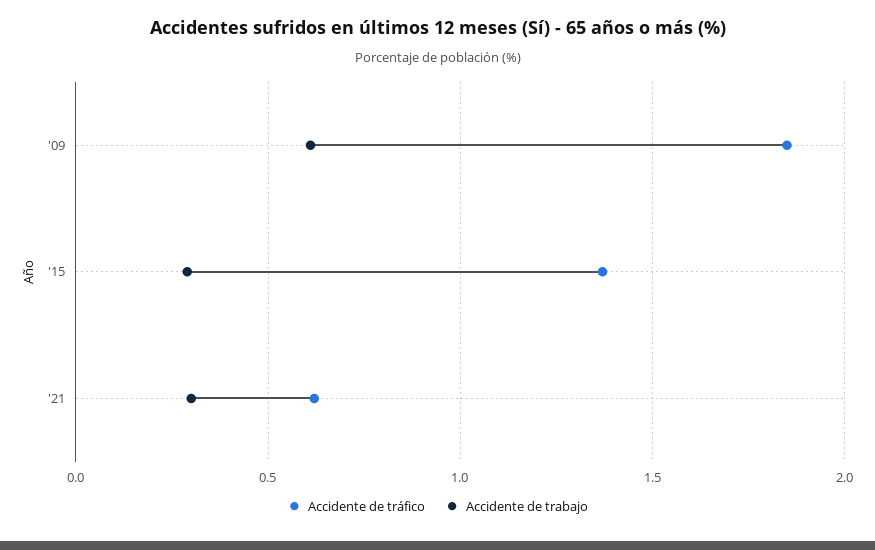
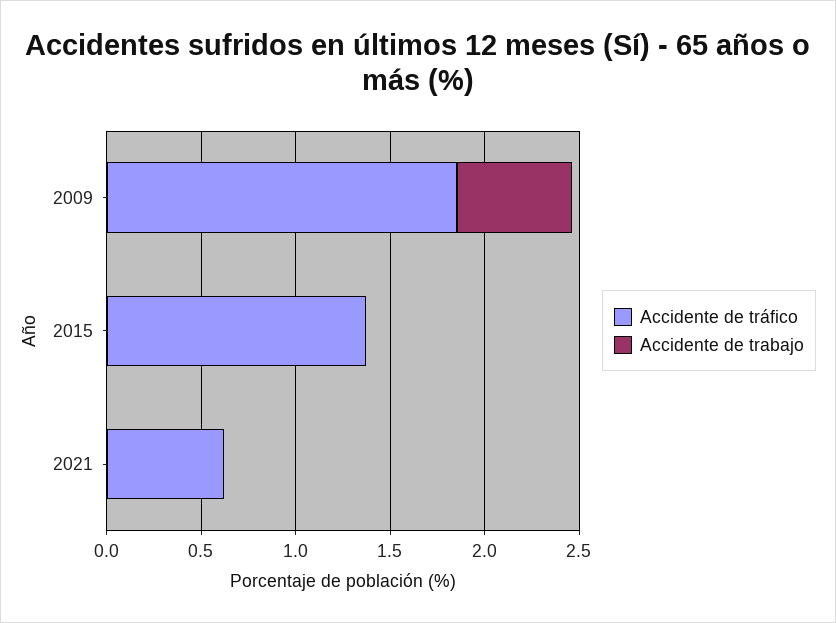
  {
    "Accidente de tráfico": {
      "'09": 1.85,
      "'15": 1.35,
      "'21": 0.6
    },
    "Accidente de trabajo": {
      "'09": 0.6,
-     "'15": 0.3,
+     "'15": 0,
-     "'21": 0.3
+     "'21": 0
    }
  }

